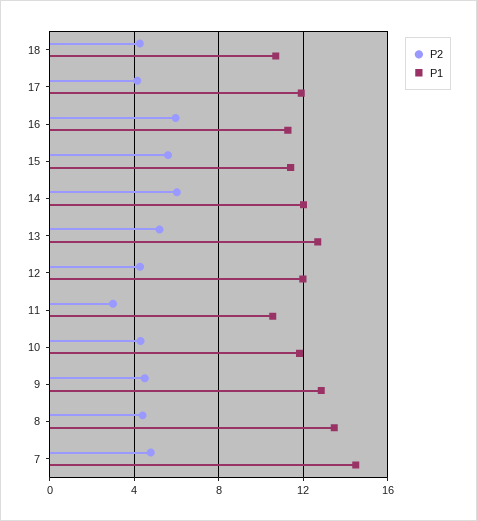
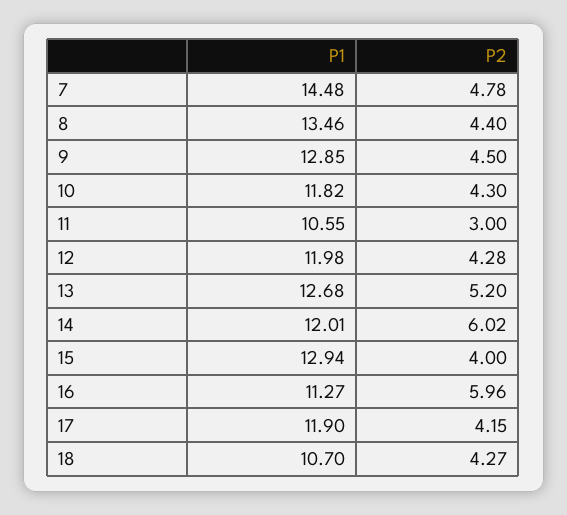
  {
    "P2": {
      "18": 4.27,
      "17": 4.15,
      "16": 5.96,
-     "15": 5.5,
+     "15": 4,
      "14": 6.02,
      "13": 5.2,
      "12": 4.28,
      "11": 3,
      "10": 4.3,
      "9": 4.5,
      "8": 4.4,
      "7": 4.78
    },
    "P1": {
      "18": 10.7,
      "17": 11.9,
      "16": 11.27,
-     "15": 11.5,
+     "15": 12.94,
      "14": 12.01,
      "13": 12.68,
      "12": 11.98,
      "11": 10.55,
      "10": 11.82,
      "9": 12.85,
      "8": 13.46,
      "7": 14.48
    }
  }

